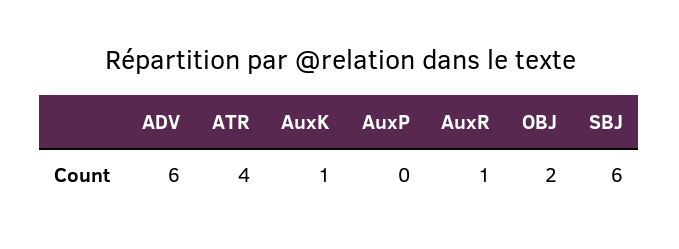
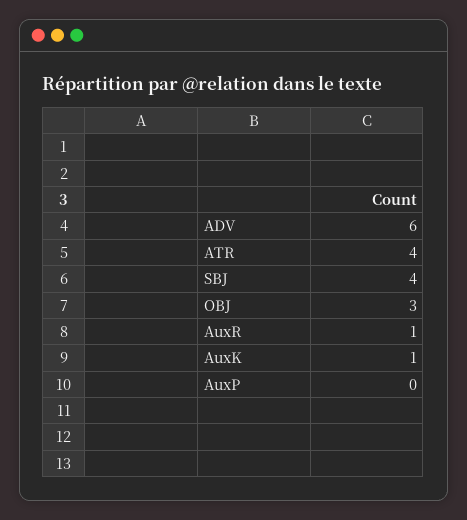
  {
    "ADV": 6,
    "ATR": 4,
    "AuxK": 1,
    "AuxP": 0,
    "AuxR": 1,
-   "OBJ": 2,
+   "OBJ": 3,
-   "SBJ": 6
+   "SBJ": 4
  }

